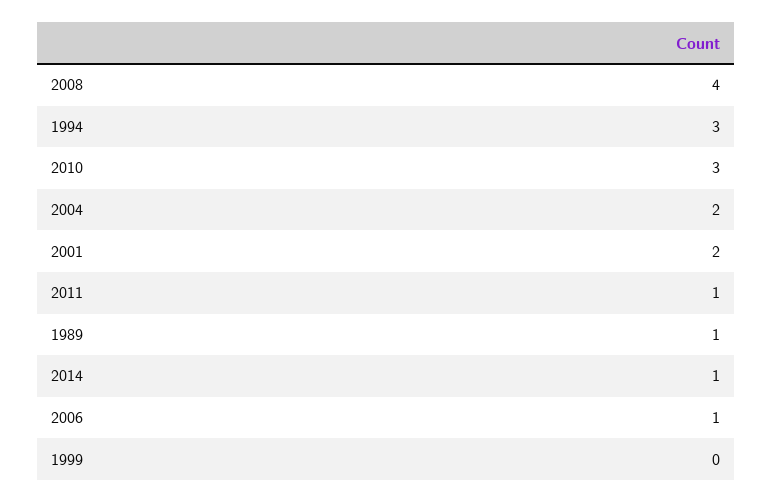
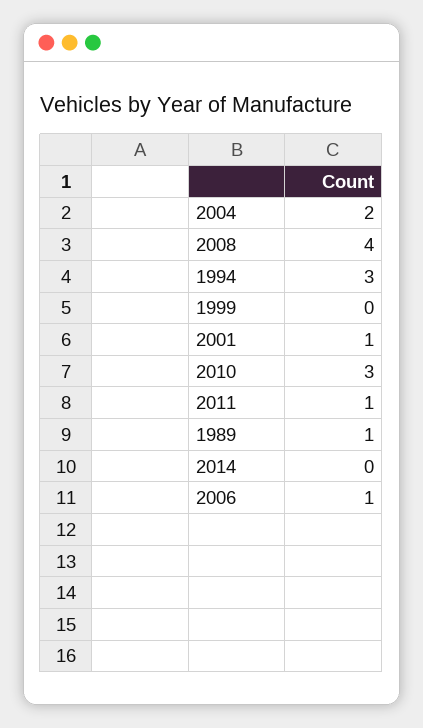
  {
    "2008": 4,
    "1994": 3,
    "2010": 3,
    "2004": 2,
-   "2001": 2,
+   "2001": 1,
    "2011": 1,
    "1989": 1,
-   "2014": 1,
+   "2014": 0,
    "2006": 1,
    "1999": 0
  }

